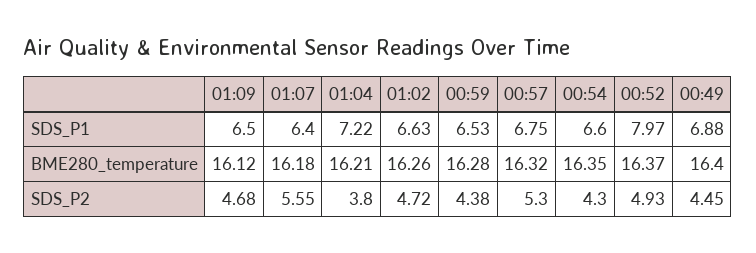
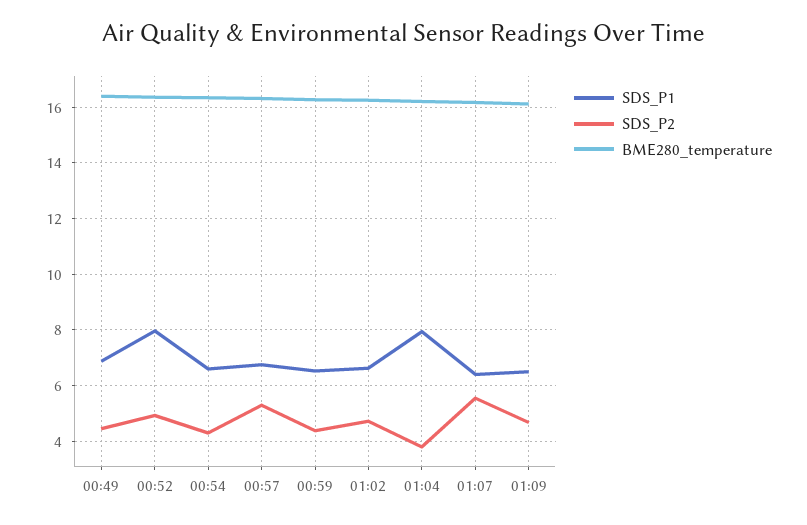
  {
    "SDS_P1": {
      "01:09": 6.5,
      "01:07": 6.4,
-     "01:04": 7.22,
+     "01:04": 8,
      "01:02": 6.63,
      "00:59": 6.53,
      "00:57": 6.75,
      "00:54": 6.6,
      "00:52": 7.97,
      "00:49": 6.88
    },
    "BME280_temperature": {
      "01:09": 16.12,
      "01:07": 16.18,
      "01:04": 16.21,
      "01:02": 16.26,
      "00:59": 16.28,
      "00:57": 16.32,
      "00:54": 16.35,
      "00:52": 16.37,
      "00:49": 16.4
    },
    "SDS_P2": {
      "01:09": 4.68,
      "01:07": 5.55,
      "01:04": 3.8,
      "01:02": 4.72,
      "00:59": 4.38,
      "00:57": 5.3,
      "00:54": 4.3,
      "00:52": 4.93,
      "00:49": 4.45
    }
  }

